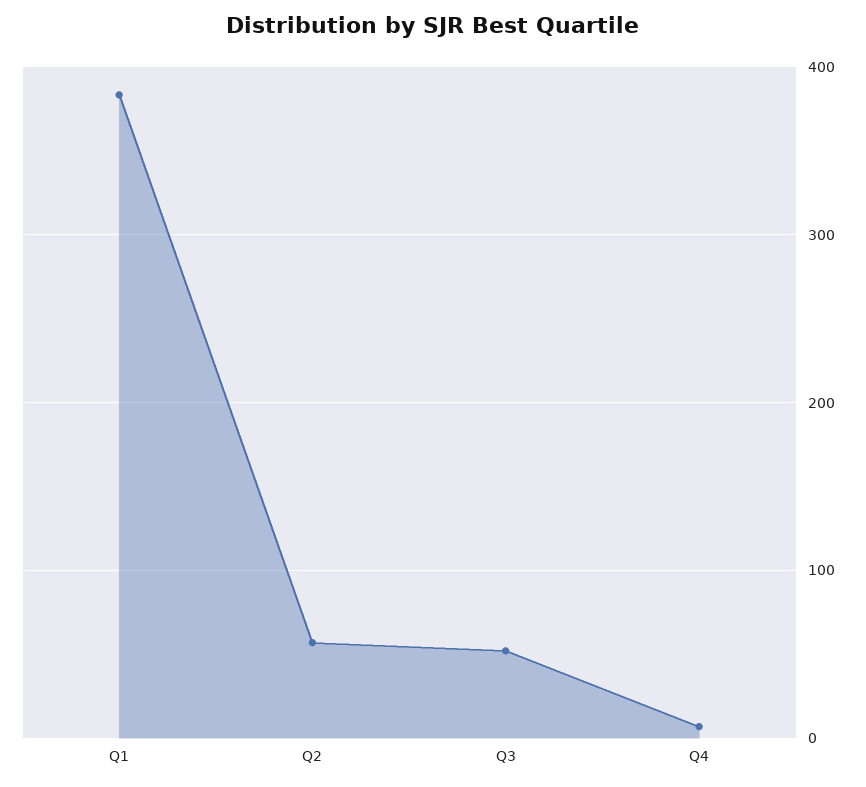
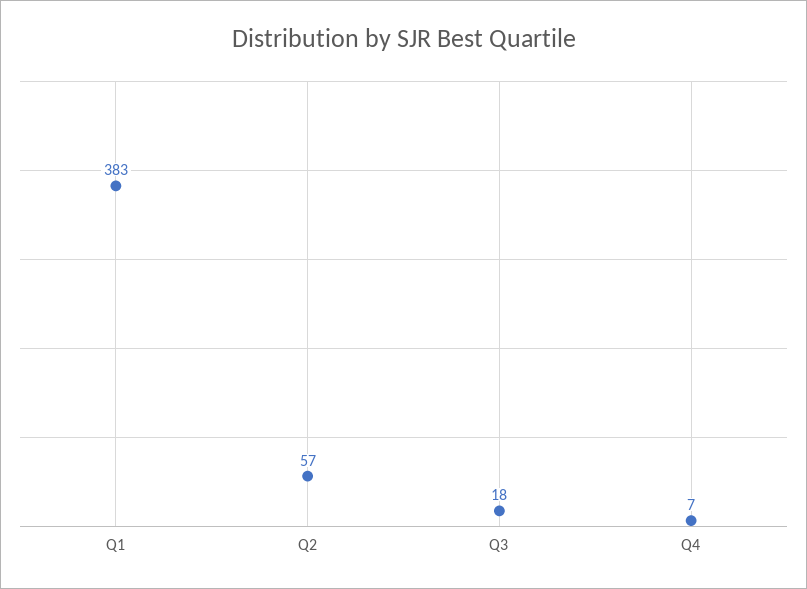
  {
    "Q1": 383,
    "Q2": 57,
-   "Q3": 50,
+   "Q3": 18,
    "Q4": 7
  }

